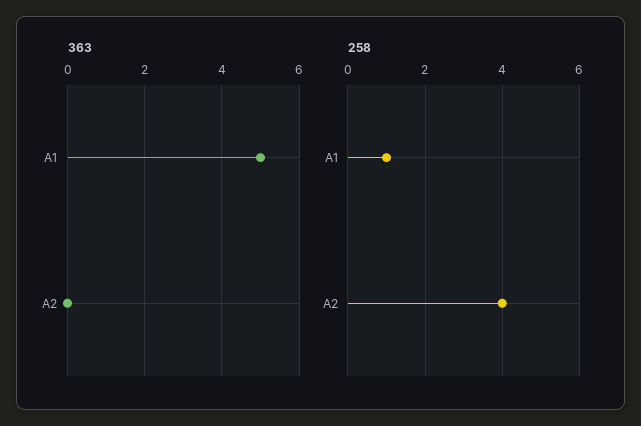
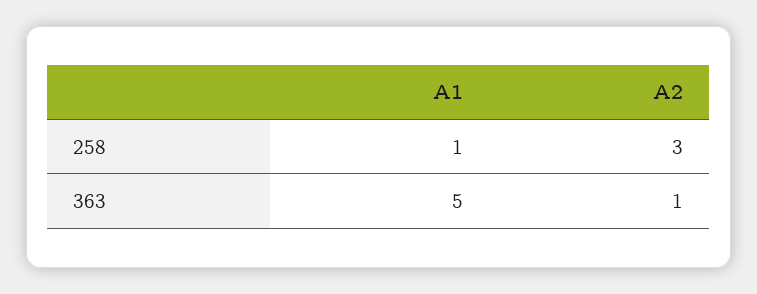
  {
    "363": {
      "A1": 5,
-     "A2": 0
+     "A2": 1
    },
    "258": {
      "A1": 1,
-     "A2": 4
+     "A2": 3
    }
  }

